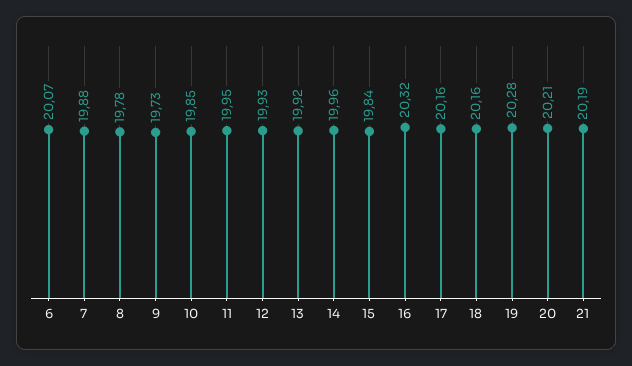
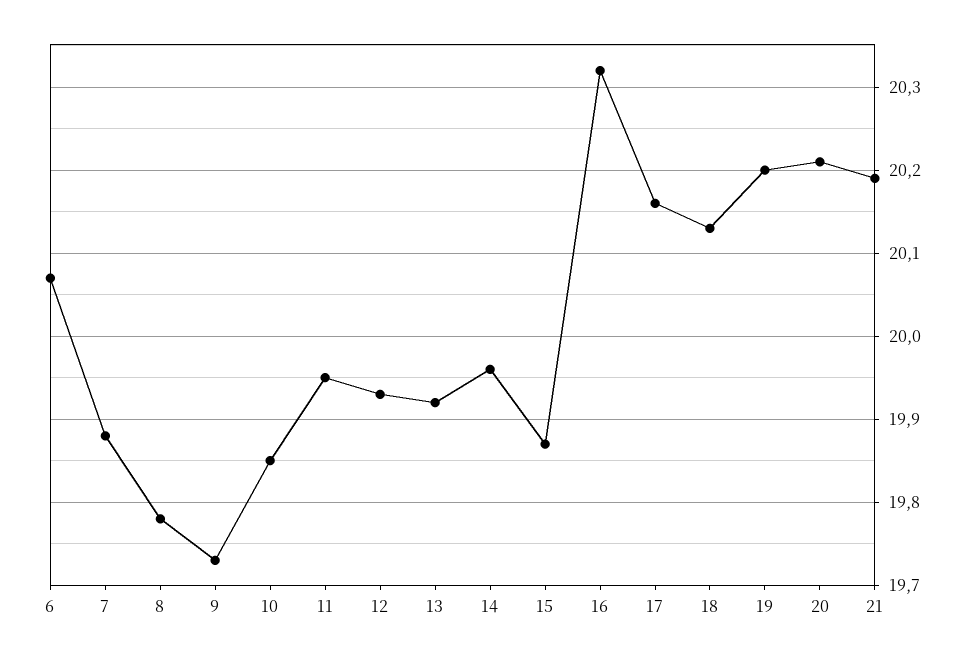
  {
    "6": 20.07,
    "7": 19.88,
    "8": 19.78,
    "9": 19.73,
    "10": 19.85,
    "11": 19.95,
    "12": 19.93,
    "13": 19.92,
    "14": 19.96,
-   "15": 19.84,
+   "15": 19.87,
    "16": 20.32,
    "17": 20.16,
-   "18": 20.16,
+   "18": 20.13,
-   "19": 20.28,
+   "19": 20.2,
    "20": 20.21,
    "21": 20.19
  }

